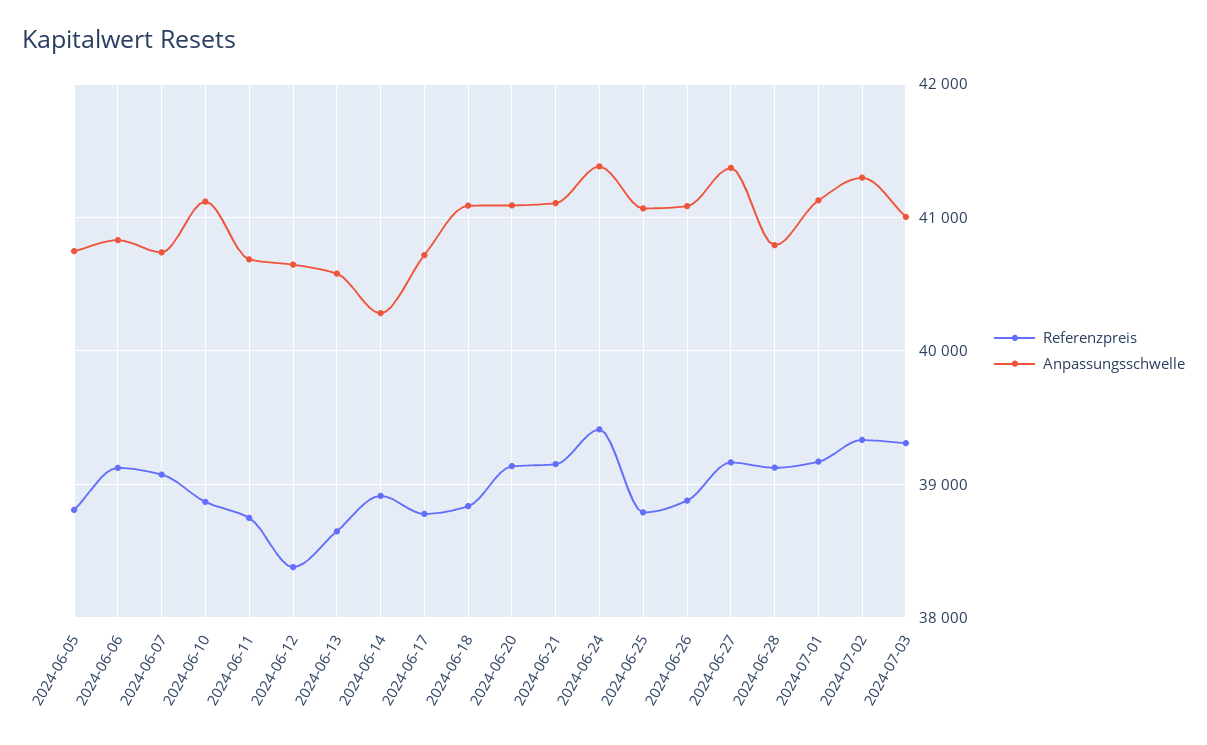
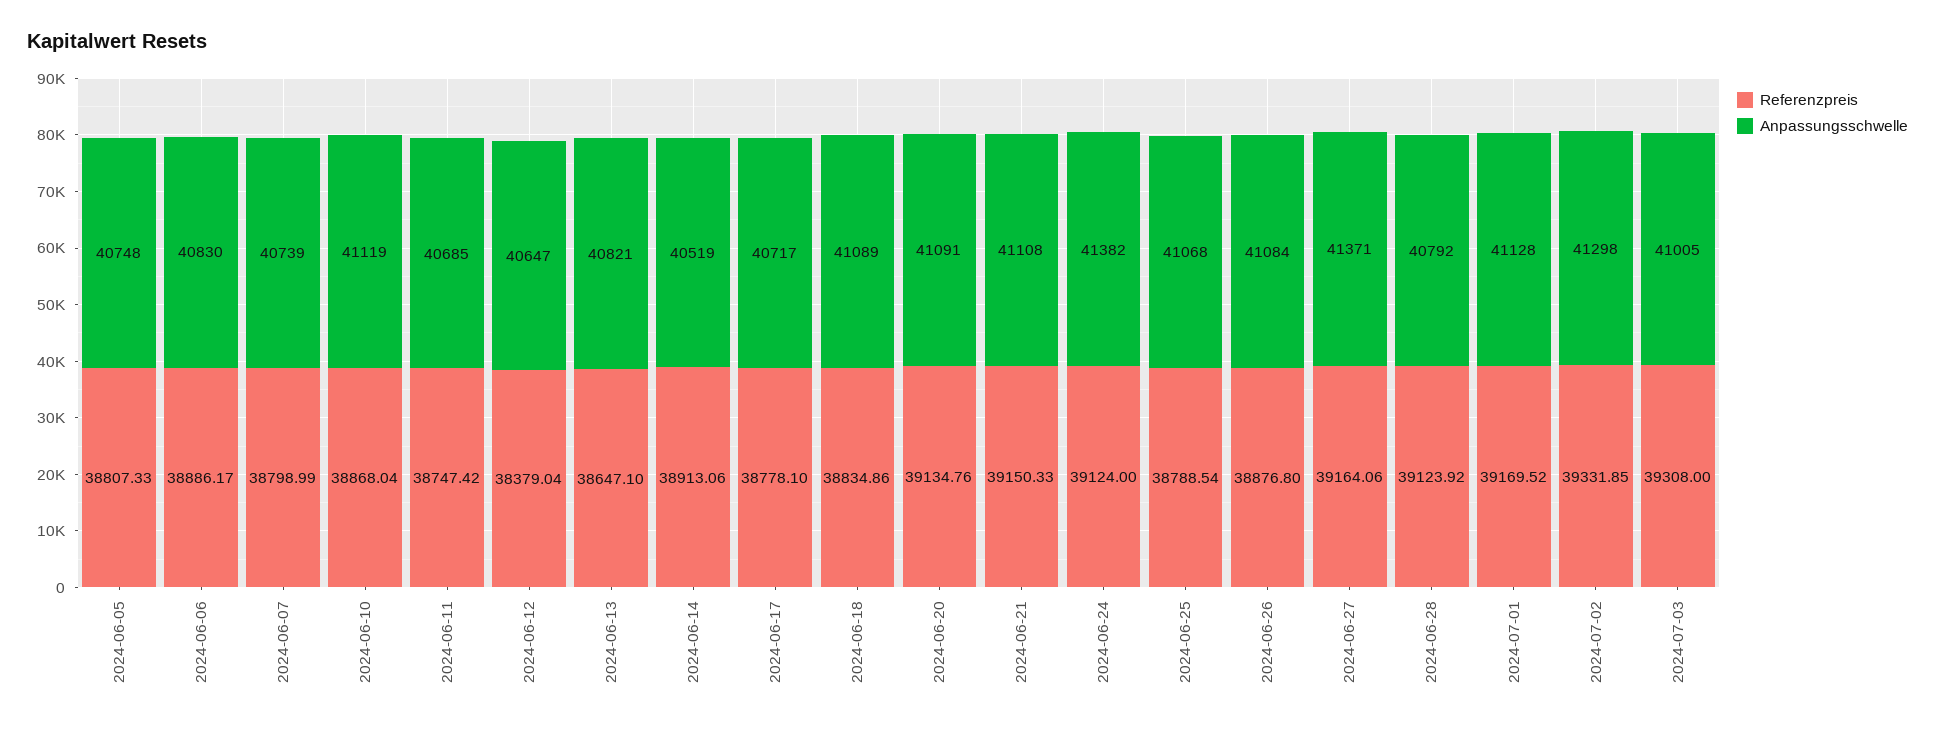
  {
    "Referenzpreis": {
      "2024-06-05": 38807.33,
-     "2024-06-06": 39100,
+     "2024-06-06": 38886.17,
-     "2024-06-07": 39100,
+     "2024-06-07": 38798.99,
      "2024-06-10": 38868.04,
      "2024-06-11": 38747.42,
      "2024-06-12": 38379.04,
      "2024-06-13": 38647.1,
      "2024-06-14": 38913.06,
      "2024-06-17": 38778.1,
      "2024-06-18": 38834.86,
      "2024-06-20": 39134.76,
      "2024-06-21": 39150.33,
-     "2024-06-24": 39400,
+     "2024-06-24": 39124,
      "2024-06-25": 38788.54,
      "2024-06-26": 38876.8,
      "2024-06-27": 39164.06,
      "2024-06-28": 39123.92,
      "2024-07-01": 39169.52,
      "2024-07-02": 39331.85,
      "2024-07-03": 39308
    },
    "Anpassungsschwelle": {
      "2024-06-05": 40748,
      "2024-06-06": 40830,
      "2024-06-07": 40739,
      "2024-06-10": 41119,
      "2024-06-11": 40685,
      "2024-06-12": 40647,
-     "2024-06-13": 40600,
+     "2024-06-13": 40821,
-     "2024-06-14": 40300,
+     "2024-06-14": 40519,
      "2024-06-17": 40717,
      "2024-06-18": 41089,
      "2024-06-20": 41091,
      "2024-06-21": 41108,
      "2024-06-24": 41382,
      "2024-06-25": 41068,
      "2024-06-26": 41084,
      "2024-06-27": 41371,
      "2024-06-28": 40792,
      "2024-07-01": 41128,
      "2024-07-02": 41298,
      "2024-07-03": 41005
    }
  }

